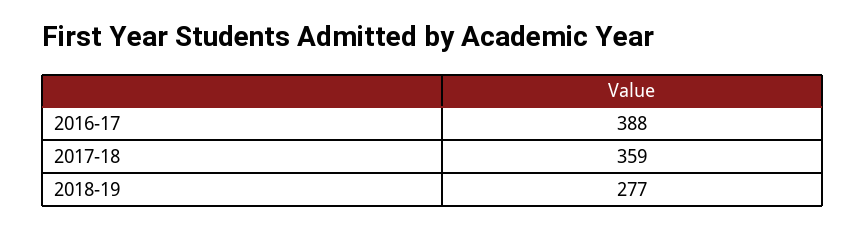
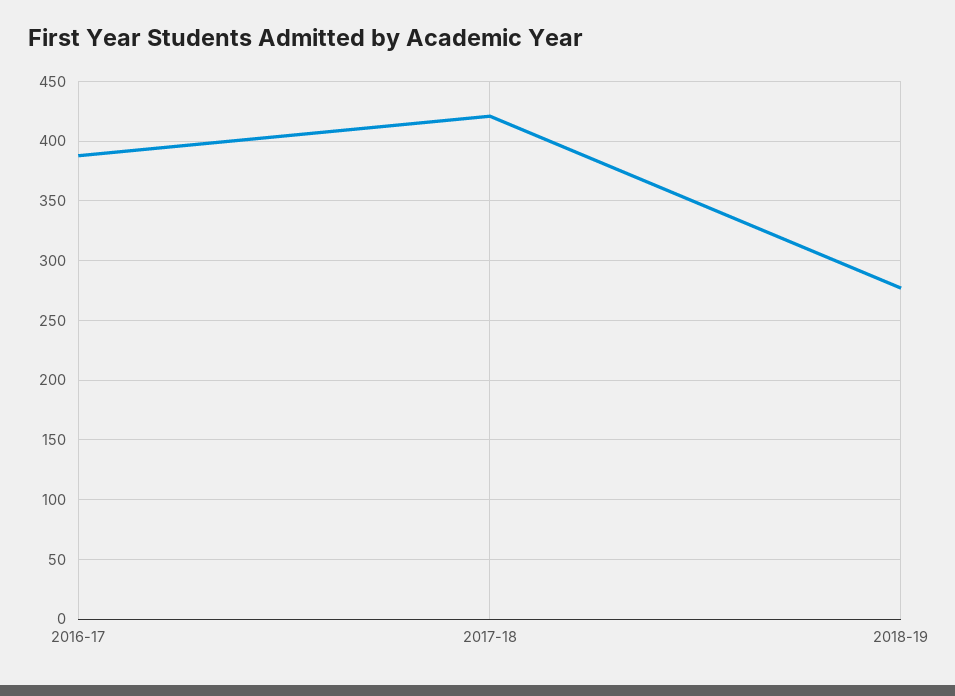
  {
    "2016-17": 388,
-   "2017-18": 359,
+   "2017-18": 420,
    "2018-19": 277
  }

